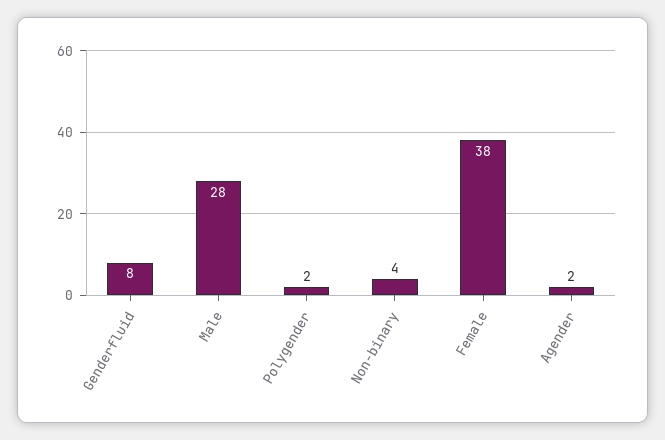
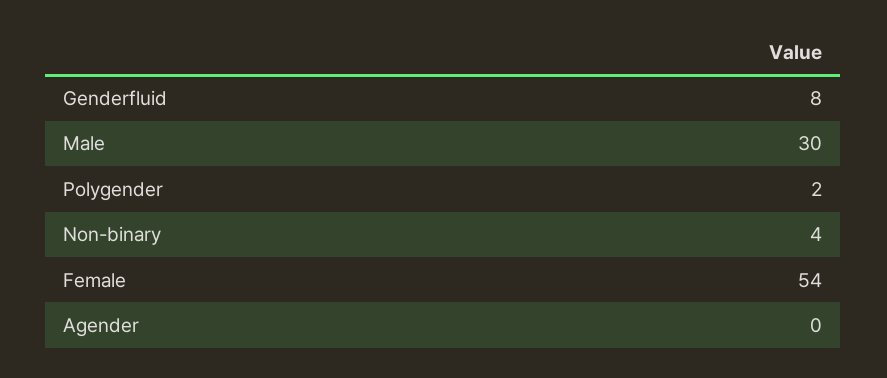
  {
    "Genderfluid": 8,
-   "Male": 28,
+   "Male": 30,
    "Polygender": 2,
    "Non-binary": 4,
-   "Female": 38,
+   "Female": 54,
-   "Agender": 2
+   "Agender": 0
  }

